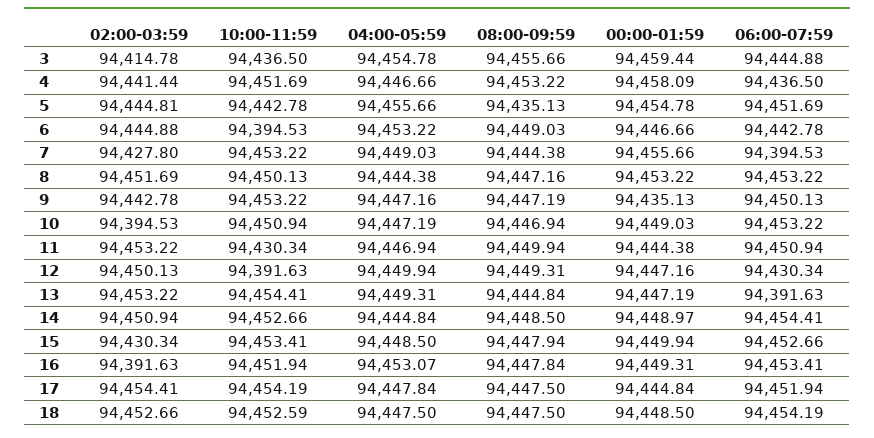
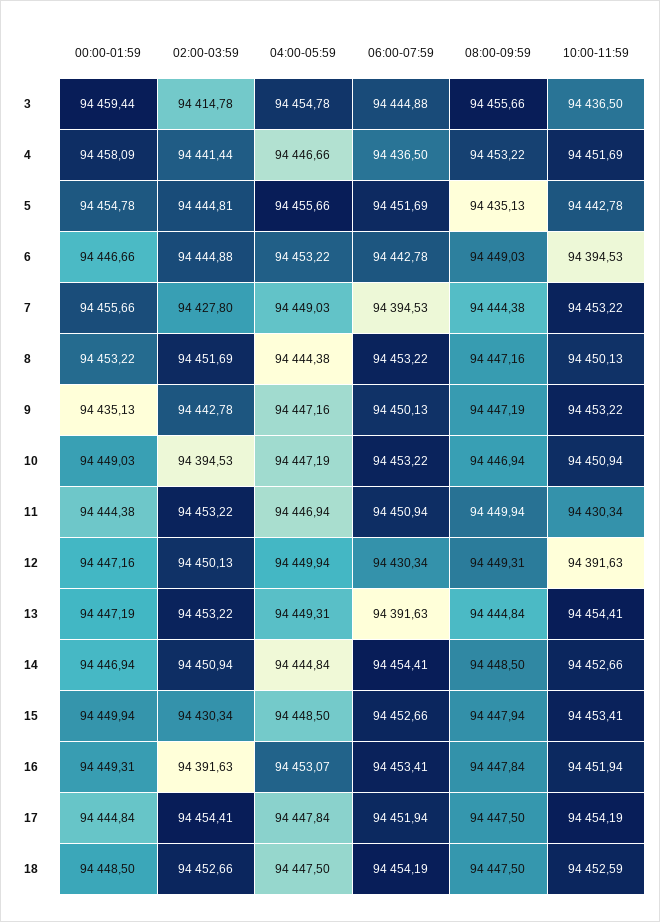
  {
    "02:00-03:59": {
      "3": 94414.78,
      "4": 94441.44,
      "5": 94444.81,
      "6": 94444.88,
      "7": 94427.8,
      "8": 94451.69,
      "9": 94442.78,
      "10": 94394.53,
      "11": 94453.22,
      "12": 94450.13,
      "13": 94453.22,
      "14": 94450.94,
      "15": 94430.34,
      "16": 94391.63,
      "17": 94454.41,
      "18": 94452.66
    },
    "10:00-11:59": {
      "3": 94436.5,
      "4": 94451.69,
      "5": 94442.78,
      "6": 94394.53,
      "7": 94453.22,
      "8": 94450.13,
      "9": 94453.22,
      "10": 94450.94,
      "11": 94430.34,
      "12": 94391.63,
      "13": 94454.41,
      "14": 94452.66,
      "15": 94453.41,
      "16": 94451.94,
      "17": 94454.19,
      "18": 94452.59
    },
    "04:00-05:59": {
      "3": 94454.78,
      "4": 94446.66,
      "5": 94455.66,
      "6": 94453.22,
      "7": 94449.03,
      "8": 94444.38,
      "9": 94447.16,
      "10": 94447.19,
      "11": 94446.94,
      "12": 94449.94,
      "13": 94449.31,
      "14": 94444.84,
      "15": 94448.5,
      "16": 94453.07,
      "17": 94447.84,
      "18": 94447.5
    },
    "08:00-09:59": {
      "3": 94455.66,
      "4": 94453.22,
      "5": 94435.13,
      "6": 94449.03,
      "7": 94444.38,
      "8": 94447.16,
      "9": 94447.19,
      "10": 94446.94,
      "11": 94449.94,
      "12": 94449.31,
      "13": 94444.84,
      "14": 94448.5,
      "15": 94447.94,
      "16": 94447.84,
      "17": 94447.5,
      "18": 94447.5
    },
    "00:00-01:59": {
      "3": 94459.44,
      "4": 94458.09,
      "5": 94454.78,
      "6": 94446.66,
      "7": 94455.66,
      "8": 94453.22,
      "9": 94435.13,
      "10": 94449.03,
      "11": 94444.38,
      "12": 94447.16,
      "13": 94447.19,
-     "14": 94448.97,
+     "14": 94446.94,
      "15": 94449.94,
      "16": 94449.31,
      "17": 94444.84,
      "18": 94448.5
    },
    "06:00-07:59": {
      "3": 94444.88,
      "4": 94436.5,
      "5": 94451.69,
      "6": 94442.78,
      "7": 94394.53,
      "8": 94453.22,
      "9": 94450.13,
      "10": 94453.22,
      "11": 94450.94,
      "12": 94430.34,
      "13": 94391.63,
      "14": 94454.41,
      "15": 94452.66,
      "16": 94453.41,
      "17": 94451.94,
      "18": 94454.19
    }
  }

